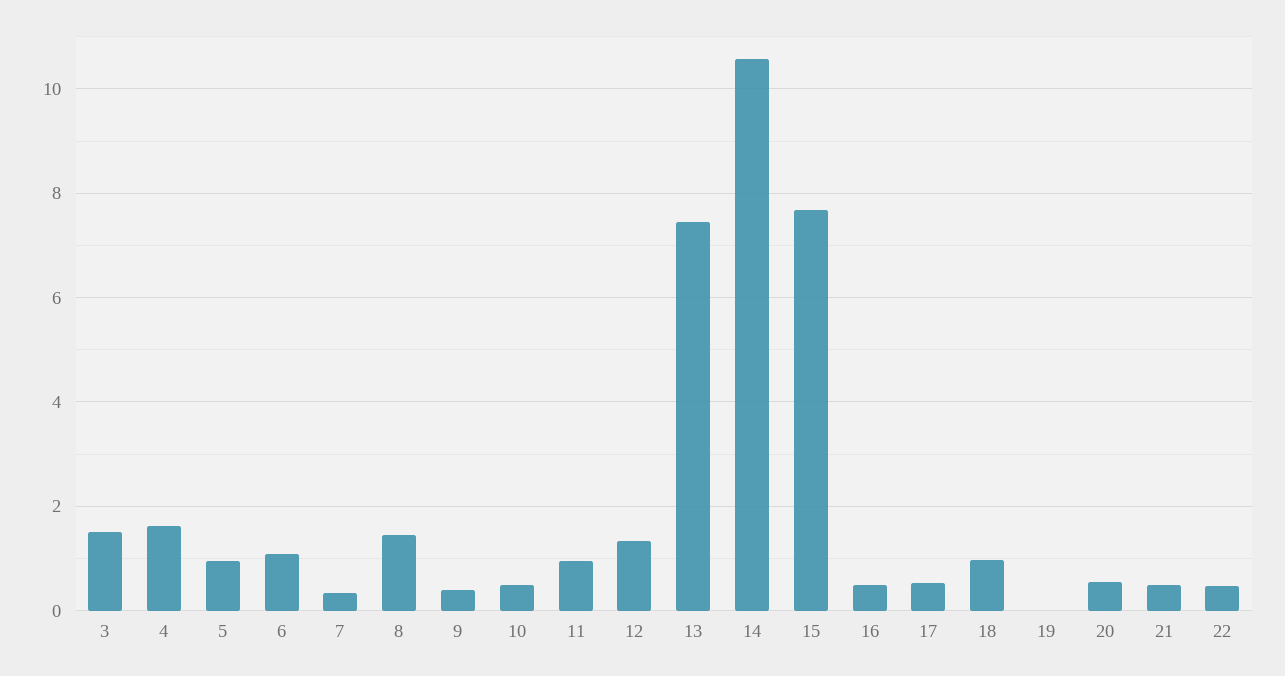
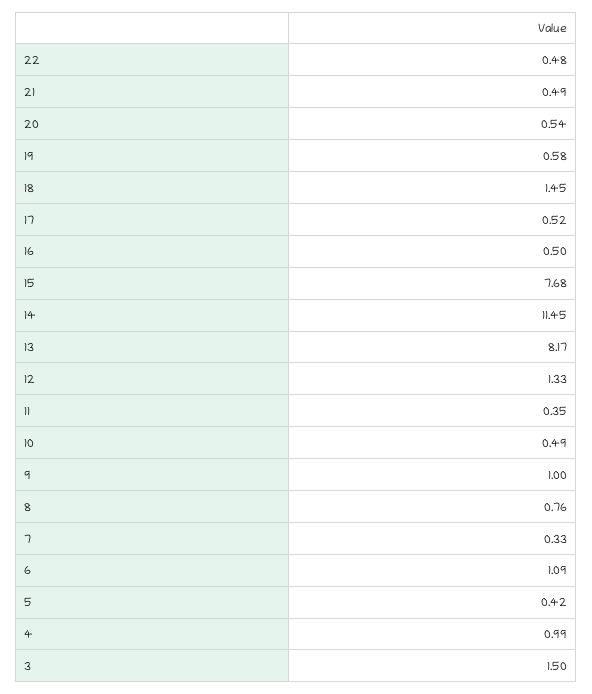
  {
    "3": 1.5,
-   "4": 1.6,
+   "4": 0.99,
-   "5": 1,
+   "5": 0.42,
    "6": 1.09,
    "7": 0.33,
-   "8": 1.4,
+   "8": 0.76,
-   "9": 0.4,
+   "9": 1,
    "10": 0.49,
-   "11": 1,
+   "11": 0.35,
    "12": 1.33,
-   "13": 7.4,
+   "13": 8.17,
-   "14": 10.6,
+   "14": 11.45,
    "15": 7.68,
    "16": 0.5,
    "17": 0.52,
-   "18": 1,
+   "18": 1.45,
-   "19": 0,
+   "19": 0.58,
    "20": 0.54,
    "21": 0.49,
    "22": 0.48
  }

